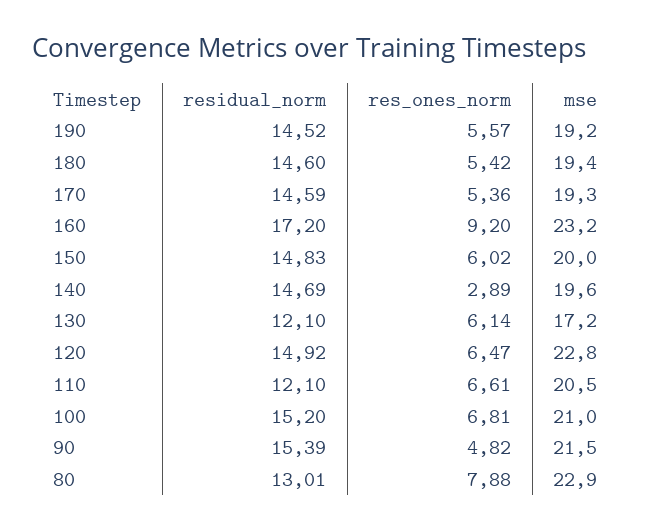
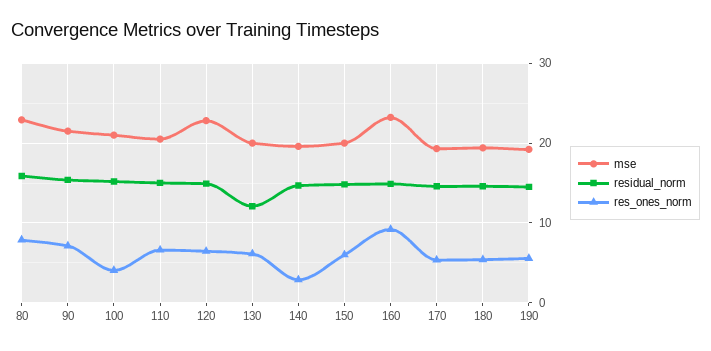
  {
    "residual_norm": {
      "190": 14.52,
      "180": 14.6,
      "170": 14.59,
-     "160": 17.2,
+     "160": 15,
      "150": 14.83,
      "140": 14.69,
      "130": 12.1,
      "120": 14.92,
-     "110": 12.1,
+     "110": 15,
      "100": 15.2,
      "90": 15.39,
-     "80": 13.01
+     "80": 16
    },
    "res_ones_norm": {
      "190": 5.57,
      "180": 5.42,
      "170": 5.36,
      "160": 9.2,
      "150": 6.02,
      "140": 2.89,
      "130": 6.14,
      "120": 6.47,
      "110": 6.61,
-     "100": 6.81,
+     "100": 4,
-     "90": 4.82,
+     "90": 7,
      "80": 7.88
    },
    "mse": {
      "190": 19.2,
      "180": 19.4,
      "170": 19.3,
      "160": 23.2,
      "150": 20,
      "140": 19.6,
-     "130": 17.2,
+     "130": 20,
      "120": 22.8,
      "110": 20.5,
      "100": 21,
      "90": 21.5,
      "80": 22.9
    }
  }

